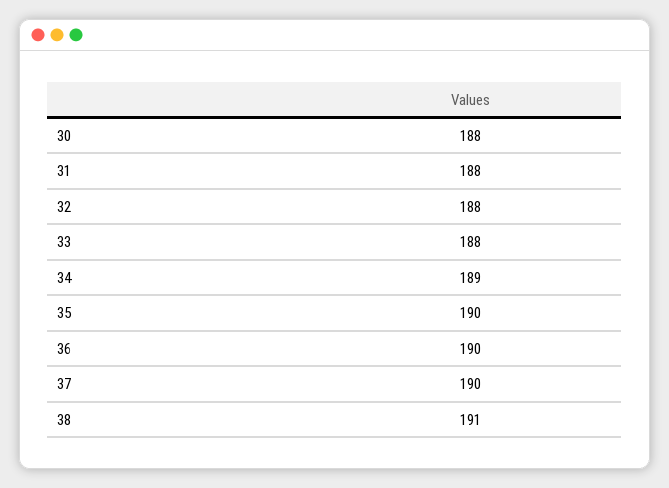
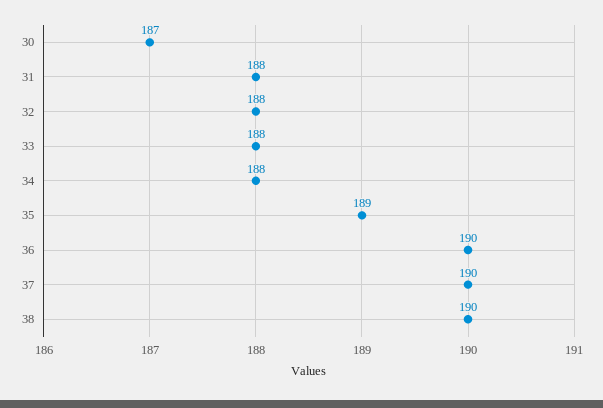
  {
-   "30": 188,
+   "30": 187,
    "31": 188,
    "32": 188,
    "33": 188,
-   "34": 189,
+   "34": 188,
-   "35": 190,
+   "35": 189,
    "36": 190,
    "37": 190,
-   "38": 191
+   "38": 190
  }

